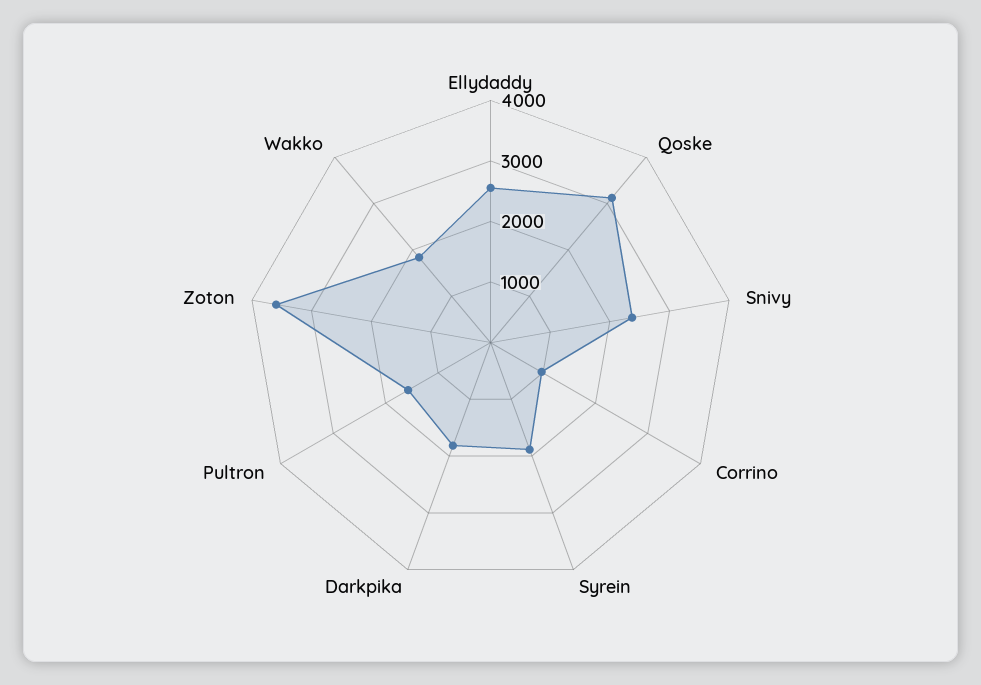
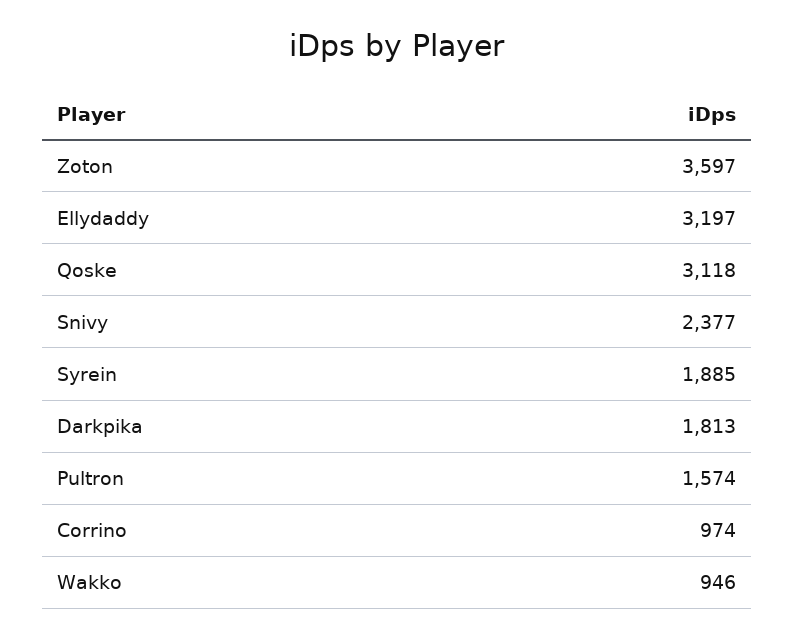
  {
-   "Ellydaddy": 2600,
+   "Ellydaddy": 3197,
    "Qoske": 3118,
    "Snivy": 2377,
    "Corrino": 974,
    "Syrein": 1885,
    "Darkpika": 1813,
    "Pultron": 1574,
    "Zoton": 3597,
-   "Wakko": 1800
+   "Wakko": 946
  }

